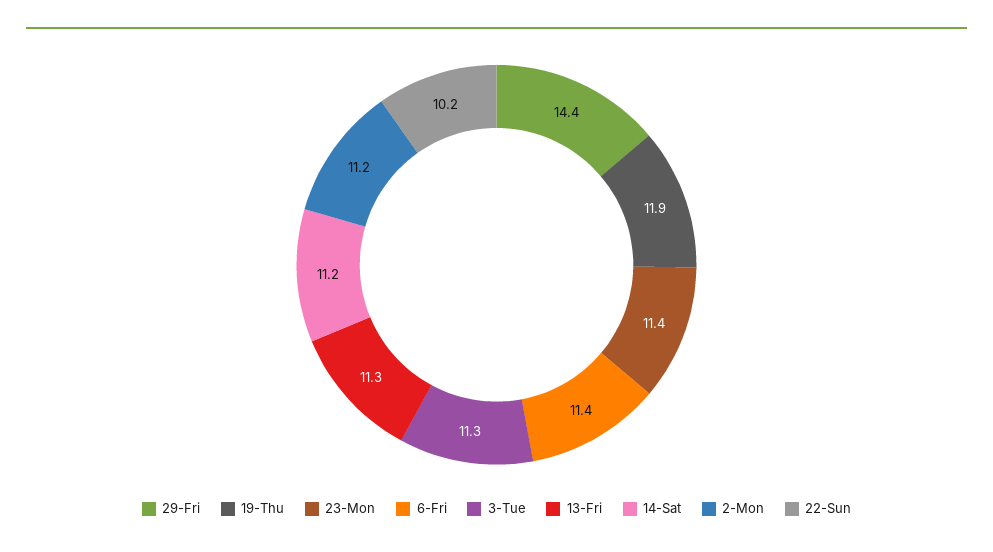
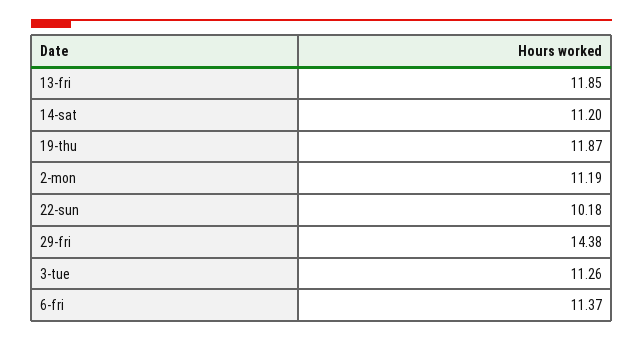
  {
    "29-Fri": 14.38,
    "19-Thu": 11.87,
-   "23-Mon": 11.4,
    "6-Fri": 11.37,
    "3-Tue": 11.26,
-   "13-Fri": 11.3,
+   "13-Fri": 11.85,
    "14-Sat": 11.2,
    "2-Mon": 11.19,
    "22-Sun": 10.18
  }

